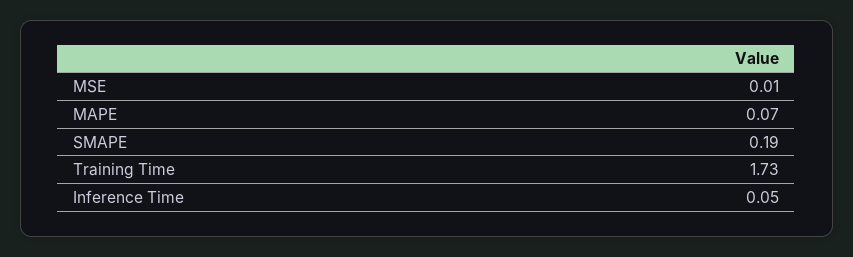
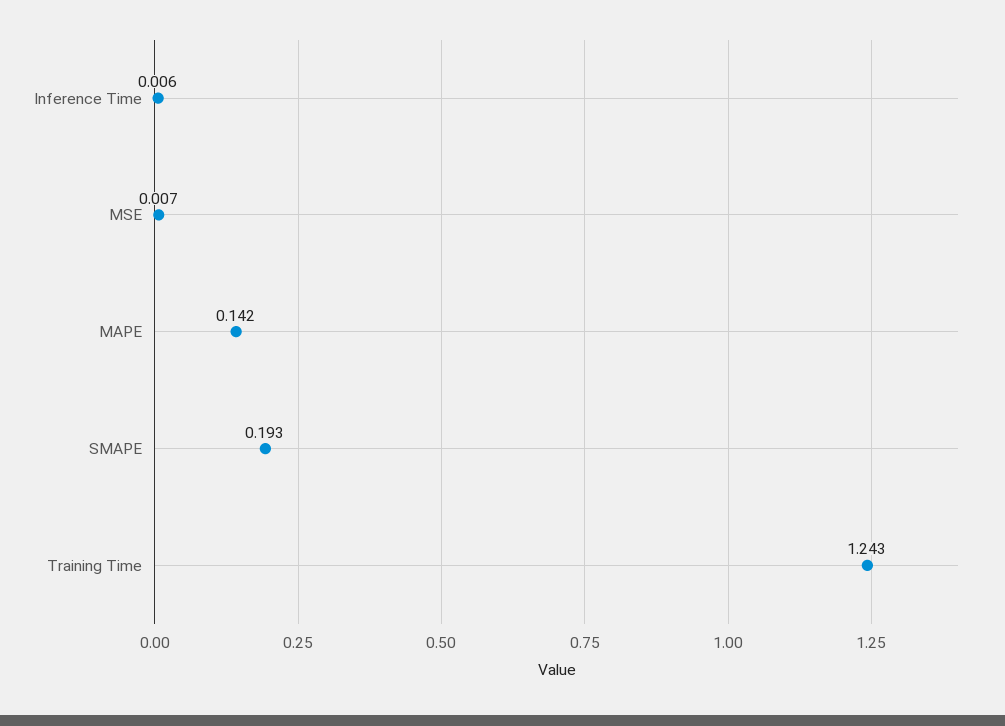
  {
    "MSE": 0.007,
-   "MAPE": 0.07,
+   "MAPE": 0.142,
    "SMAPE": 0.193,
-   "Training Time": 1.73,
+   "Training Time": 1.243,
-   "Inference Time": 0.05
+   "Inference Time": 0.006
  }

